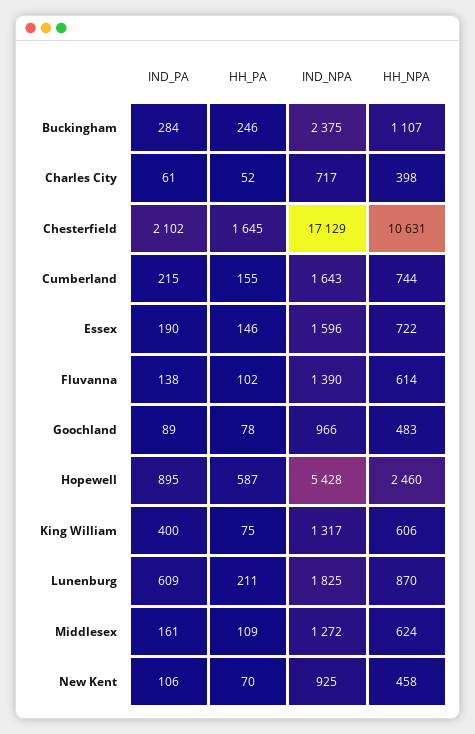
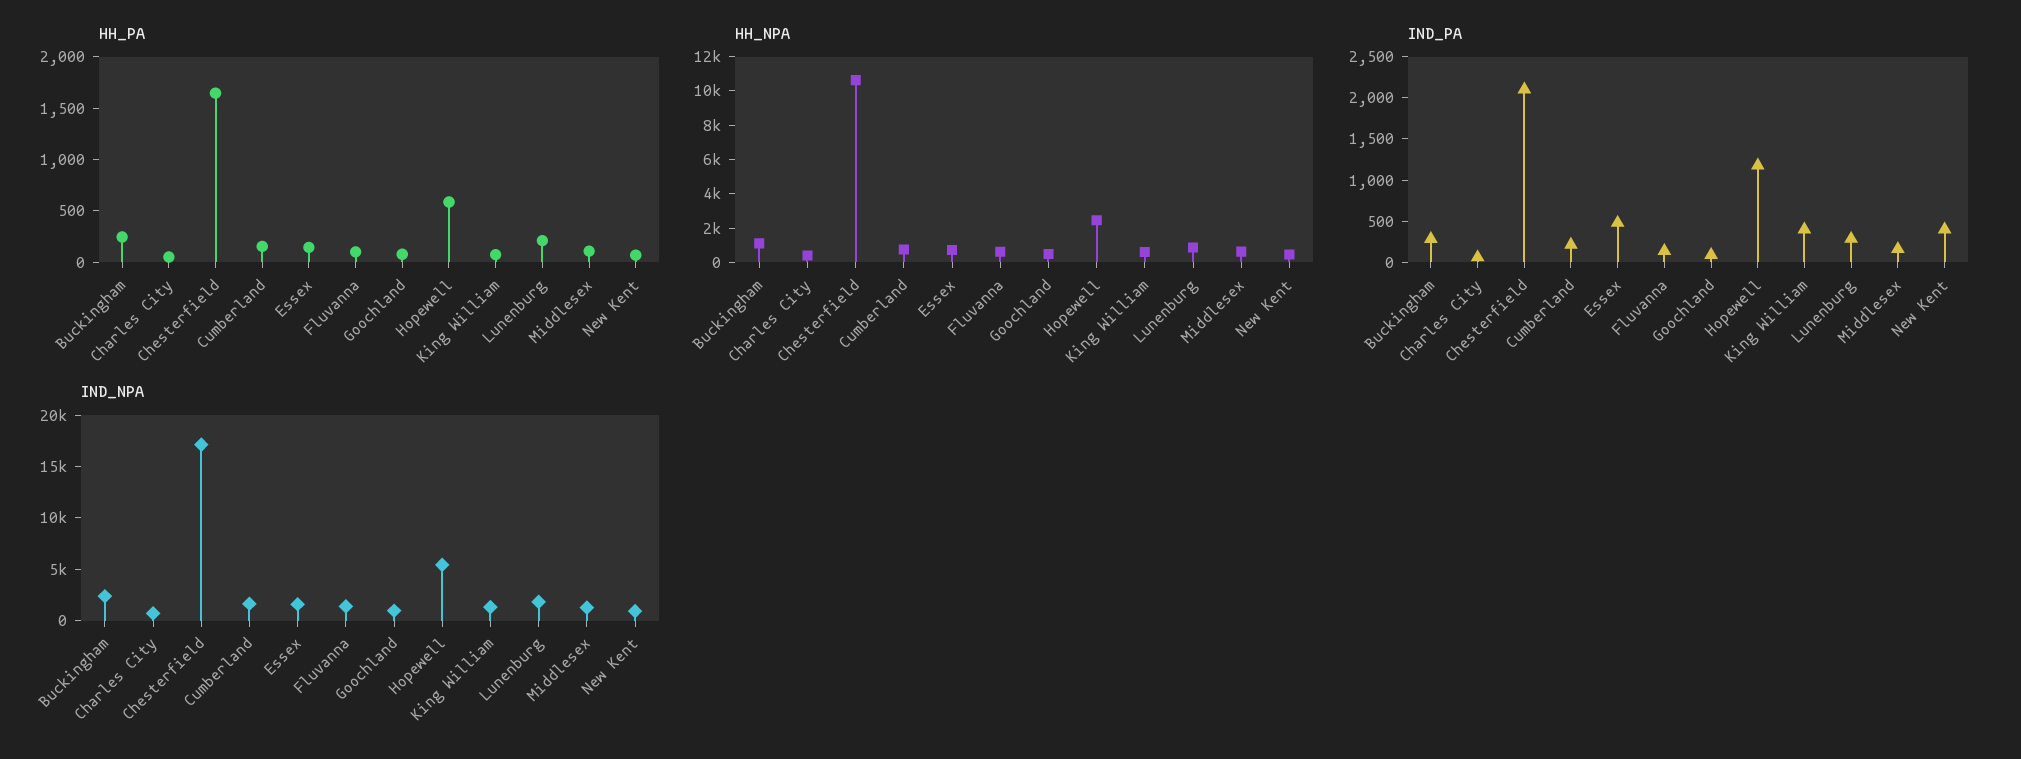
  {
    "IND_PA": {
      "Buckingham": 284,
      "Charles City": 61,
      "Chesterfield": 2102,
      "Cumberland": 215,
-     "Essex": 190,
+     "Essex": 500,
      "Fluvanna": 138,
      "Goochland": 89,
-     "Hopewell": 895,
+     "Hopewell": 1200,
      "King William": 400,
-     "Lunenburg": 609,
+     "Lunenburg": 300,
      "Middlesex": 161,
-     "New Kent": 106
+     "New Kent": 400
    },
    "HH_PA": {
      "Buckingham": 246,
      "Charles City": 52,
      "Chesterfield": 1645,
      "Cumberland": 155,
      "Essex": 146,
      "Fluvanna": 102,
      "Goochland": 78,
      "Hopewell": 587,
      "King William": 75,
      "Lunenburg": 211,
      "Middlesex": 109,
      "New Kent": 70
    },
    "IND_NPA": {
      "Buckingham": 2375,
      "Charles City": 717,
      "Chesterfield": 17129,
      "Cumberland": 1643,
      "Essex": 1596,
      "Fluvanna": 1390,
      "Goochland": 966,
      "Hopewell": 5428,
      "King William": 1317,
      "Lunenburg": 1825,
      "Middlesex": 1272,
      "New Kent": 925
    },
    "HH_NPA": {
      "Buckingham": 1107,
      "Charles City": 398,
      "Chesterfield": 10631,
      "Cumberland": 744,
      "Essex": 722,
      "Fluvanna": 614,
      "Goochland": 483,
      "Hopewell": 2460,
      "King William": 606,
      "Lunenburg": 870,
      "Middlesex": 624,
      "New Kent": 458
    }
  }

